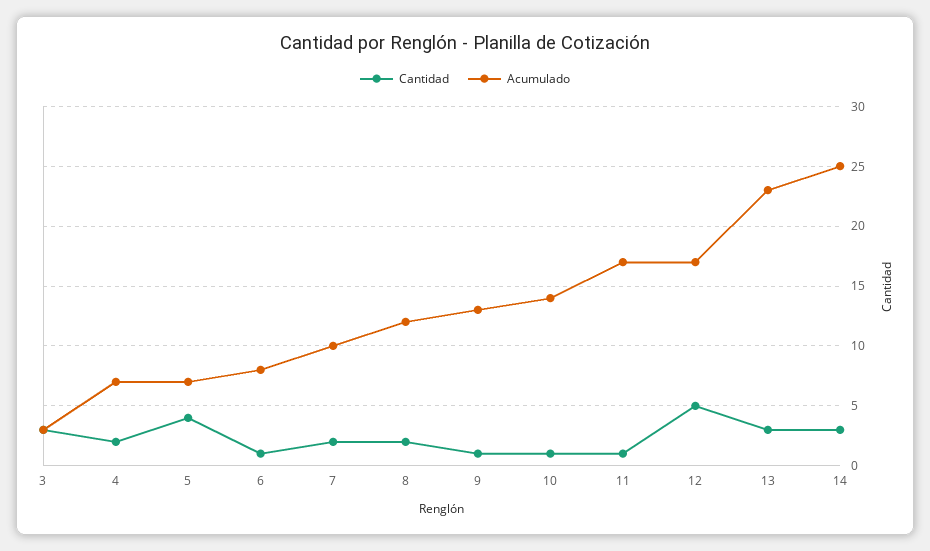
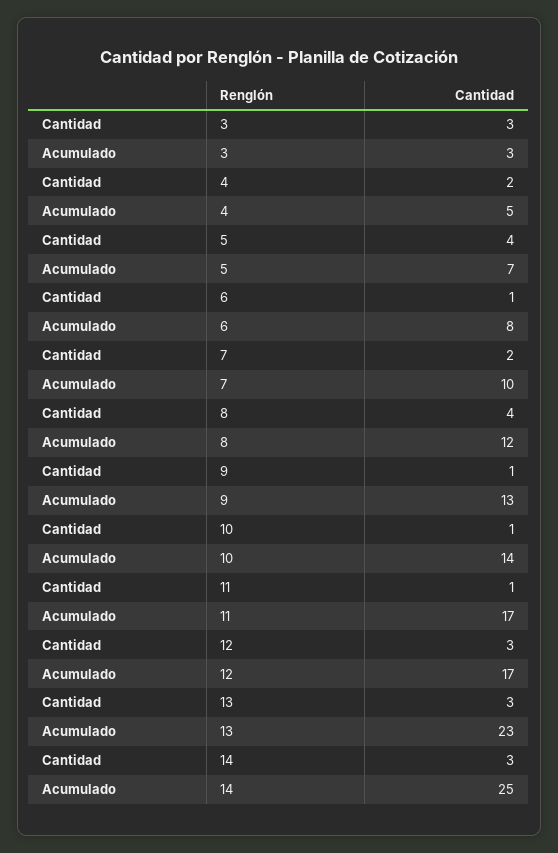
  {
    "Cantidad": {
      "3": 3,
      "4": 2,
      "5": 4,
      "6": 1,
      "7": 2,
-     "8": 2,
+     "8": 4,
      "9": 1,
      "10": 1,
      "11": 1,
-     "12": 5,
+     "12": 3,
      "13": 3,
      "14": 3
    },
    "Acumulado": {
      "3": 3,
-     "4": 7,
+     "4": 5,
      "5": 7,
      "6": 8,
      "7": 10,
      "8": 12,
      "9": 13,
      "10": 14,
      "11": 17,
      "12": 17,
      "13": 23,
      "14": 25
    }
  }

